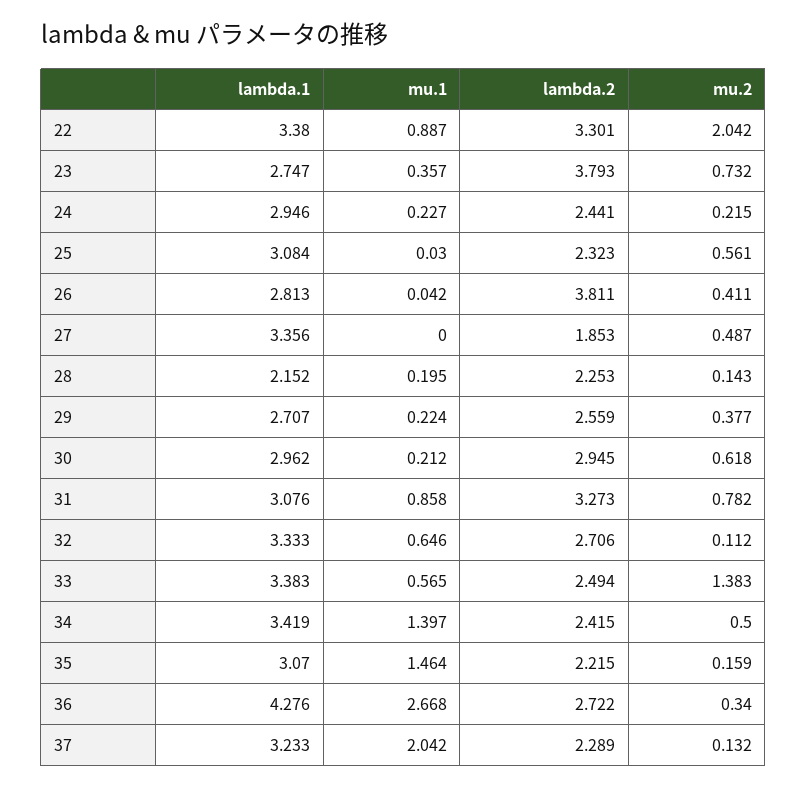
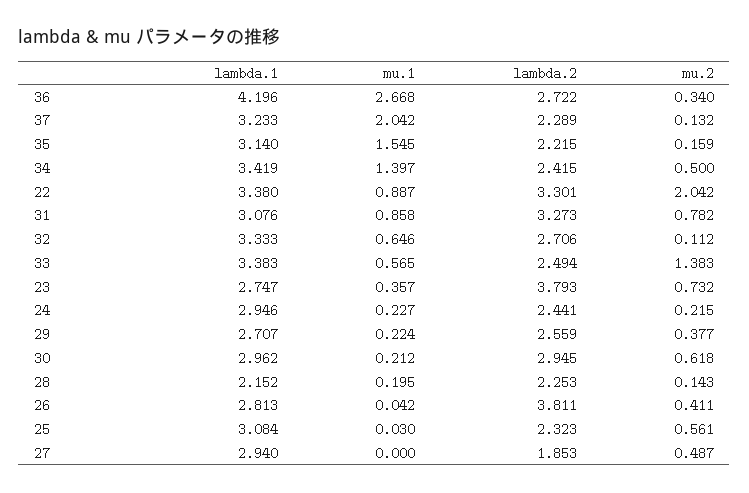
  {
    "lambda.1": {
      "22": 3.38,
      "23": 2.747,
      "24": 2.946,
      "25": 3.084,
      "26": 2.813,
-     "27": 3.356,
+     "27": 2.94,
      "28": 2.152,
      "29": 2.707,
      "30": 2.962,
      "31": 3.076,
      "32": 3.333,
      "33": 3.383,
      "34": 3.419,
-     "35": 3.07,
+     "35": 3.14,
-     "36": 4.276,
+     "36": 4.196,
      "37": 3.233
    },
    "mu.1": {
      "22": 0.887,
      "23": 0.357,
      "24": 0.227,
      "25": 0.03,
      "26": 0.042,
      "27": 0,
      "28": 0.195,
      "29": 0.224,
      "30": 0.212,
      "31": 0.858,
      "32": 0.646,
      "33": 0.565,
      "34": 1.397,
-     "35": 1.464,
+     "35": 1.545,
      "36": 2.668,
      "37": 2.042
    },
    "lambda.2": {
      "22": 3.301,
      "23": 3.793,
      "24": 2.441,
      "25": 2.323,
      "26": 3.811,
      "27": 1.853,
      "28": 2.253,
      "29": 2.559,
      "30": 2.945,
      "31": 3.273,
      "32": 2.706,
      "33": 2.494,
      "34": 2.415,
      "35": 2.215,
      "36": 2.722,
      "37": 2.289
    },
    "mu.2": {
      "22": 2.042,
      "23": 0.732,
      "24": 0.215,
      "25": 0.561,
      "26": 0.411,
      "27": 0.487,
      "28": 0.143,
      "29": 0.377,
      "30": 0.618,
      "31": 0.782,
      "32": 0.112,
      "33": 1.383,
      "34": 0.5,
      "35": 0.159,
      "36": 0.34,
      "37": 0.132
    }
  }

